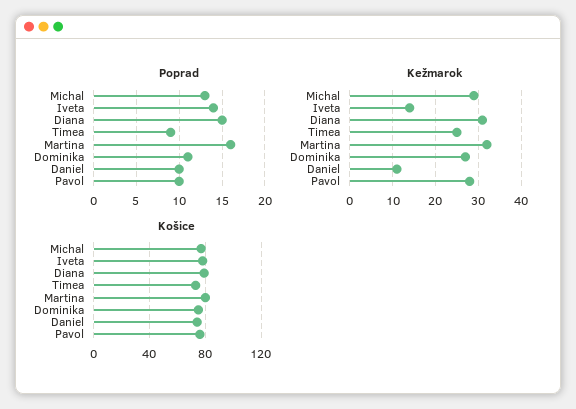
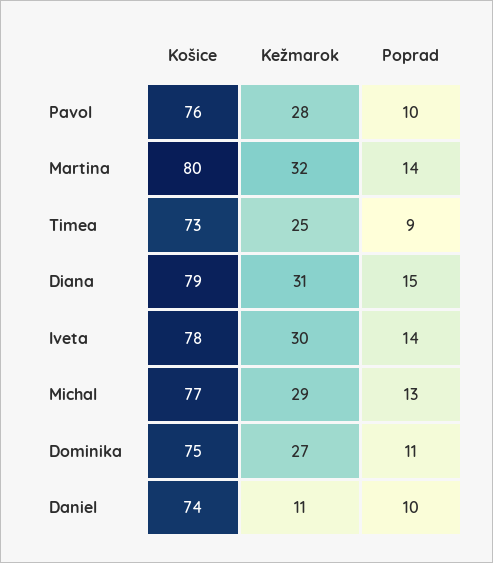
  {
    "Poprad": {
      "Michal": 13,
      "Iveta": 14,
      "Diana": 15,
      "Timea": 9,
-     "Martina": 16,
+     "Martina": 14,
      "Dominika": 11,
      "Daniel": 10,
      "Pavol": 10
    },
    "Kežmarok": {
      "Michal": 29,
-     "Iveta": 15,
+     "Iveta": 30,
      "Diana": 31,
      "Timea": 25,
      "Martina": 32,
      "Dominika": 27,
      "Daniel": 11,
      "Pavol": 28
    },
    "Košice": {
      "Michal": 77,
      "Iveta": 78,
      "Diana": 79,
      "Timea": 73,
      "Martina": 80,
      "Dominika": 75,
      "Daniel": 74,
      "Pavol": 76
    }
  }

